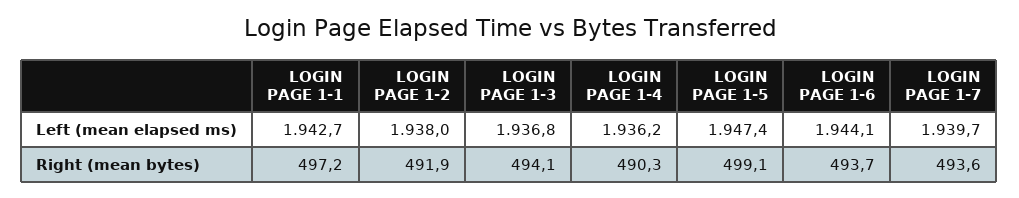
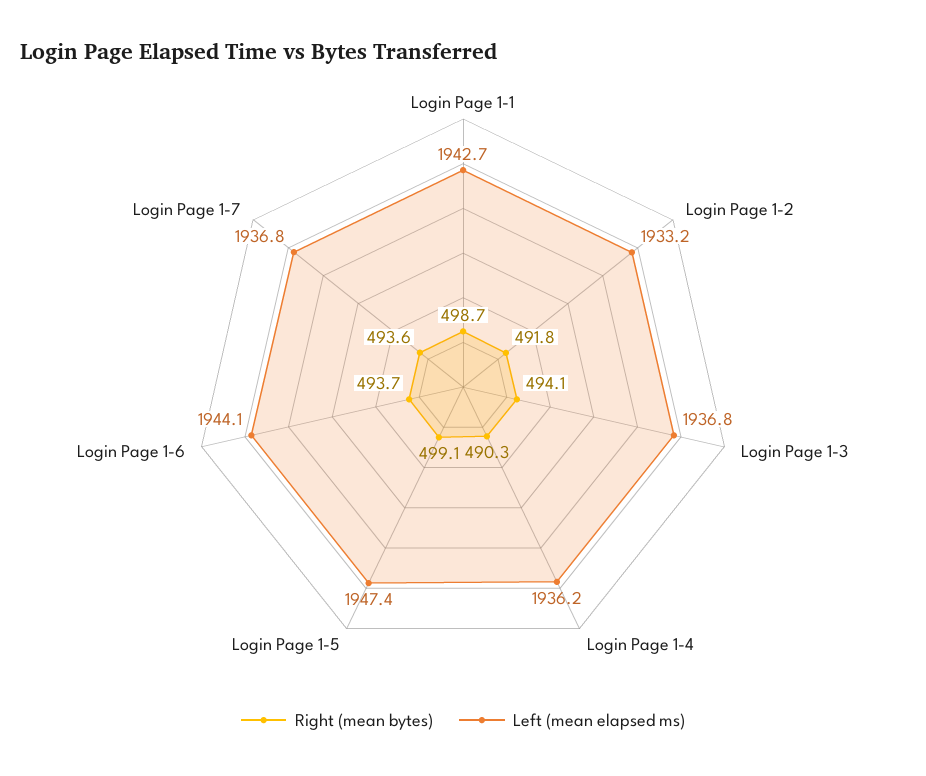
  {
    "Left (mean elapsed ms)": {
      "LOGIN PAGE 1-1": 1942.7,
-     "LOGIN PAGE 1-2": 1938,
+     "LOGIN PAGE 1-2": 1933.2,
      "LOGIN PAGE 1-3": 1936.8,
      "LOGIN PAGE 1-4": 1936.2,
      "LOGIN PAGE 1-5": 1947.4,
      "LOGIN PAGE 1-6": 1944.1,
-     "LOGIN PAGE 1-7": 1939.7
+     "LOGIN PAGE 1-7": 1936.8
    },
    "Right (mean bytes)": {
-     "LOGIN PAGE 1-1": 497.2,
+     "LOGIN PAGE 1-1": 498.7,
-     "LOGIN PAGE 1-2": 491.9,
+     "LOGIN PAGE 1-2": 491.8,
      "LOGIN PAGE 1-3": 494.1,
      "LOGIN PAGE 1-4": 490.3,
      "LOGIN PAGE 1-5": 499.1,
      "LOGIN PAGE 1-6": 493.7,
      "LOGIN PAGE 1-7": 493.6
    }
  }

